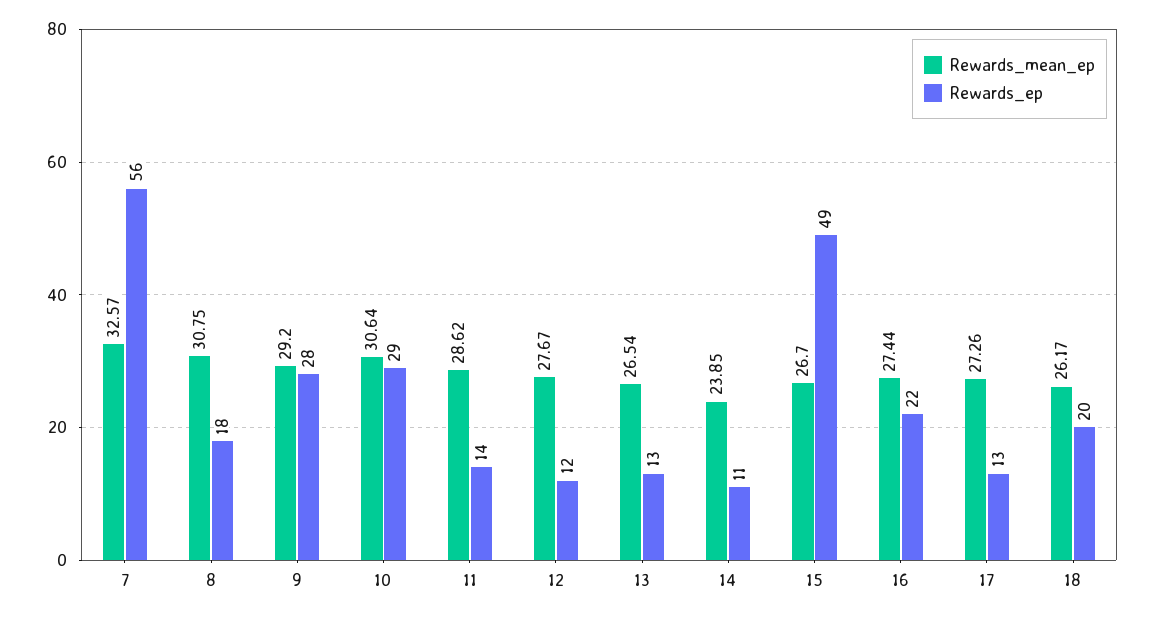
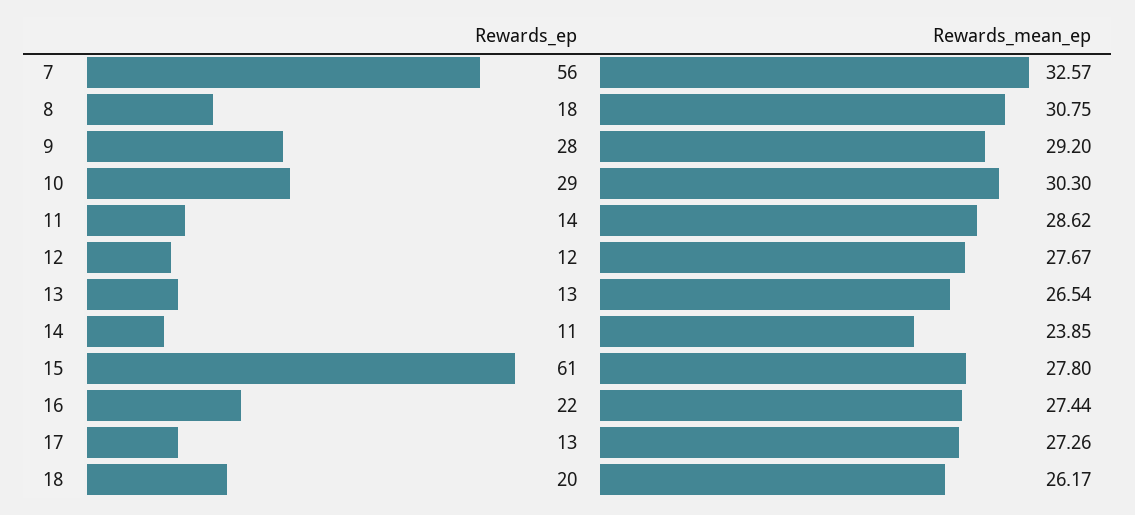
  {
    "Rewards_mean_ep": {
      "7": 32.57,
      "8": 30.75,
      "9": 29.2,
-     "10": 30.64,
+     "10": 30.3,
      "11": 28.62,
      "12": 27.67,
      "13": 26.54,
      "14": 23.85,
-     "15": 26.7,
+     "15": 27.8,
      "16": 27.44,
      "17": 27.26,
      "18": 26.17
    },
    "Rewards_ep": {
      "7": 56,
      "8": 18,
      "9": 28,
      "10": 29,
      "11": 14,
      "12": 12,
      "13": 13,
      "14": 11,
-     "15": 49,
+     "15": 61,
      "16": 22,
      "17": 13,
      "18": 20
    }
  }

